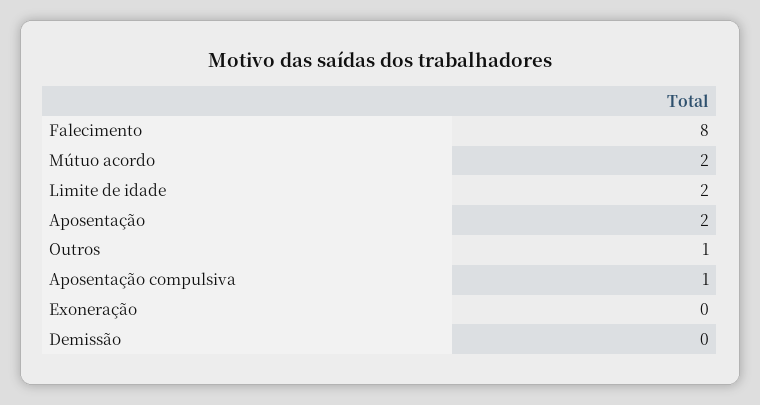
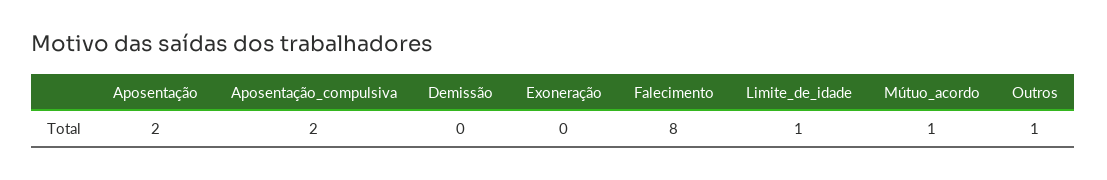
  {
    "Falecimento": 8,
-   "Mútuo acordo": 2,
+   "Mútuo acordo": 1,
-   "Limite de idade": 2,
+   "Limite de idade": 1,
    "Aposentação": 2,
    "Outros": 1,
-   "Aposentação compulsiva": 1,
+   "Aposentação compulsiva": 2,
    "Exoneração": 0,
    "Demissão": 0
  }

